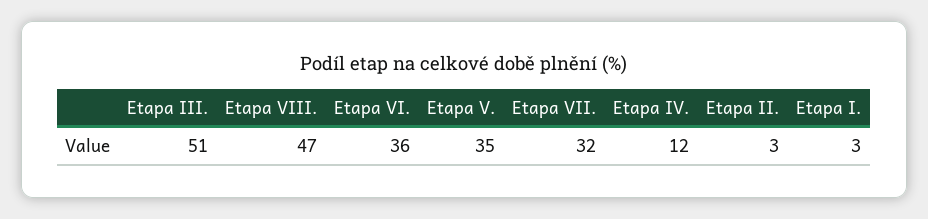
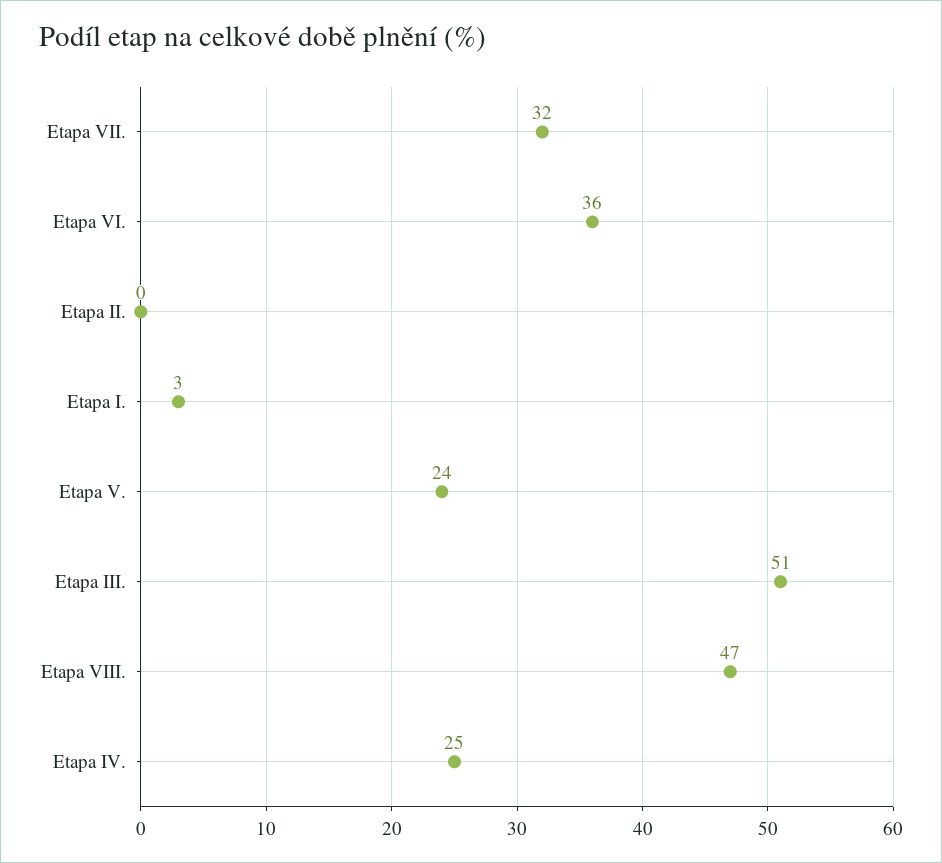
  {
    "Etapa III.": 51,
    "Etapa VIII.": 47,
    "Etapa VI.": 36,
-   "Etapa V.": 35,
+   "Etapa V.": 24,
    "Etapa VII.": 32,
-   "Etapa IV.": 12,
+   "Etapa IV.": 25,
-   "Etapa II.": 3,
+   "Etapa II.": 0,
    "Etapa I.": 3
  }

